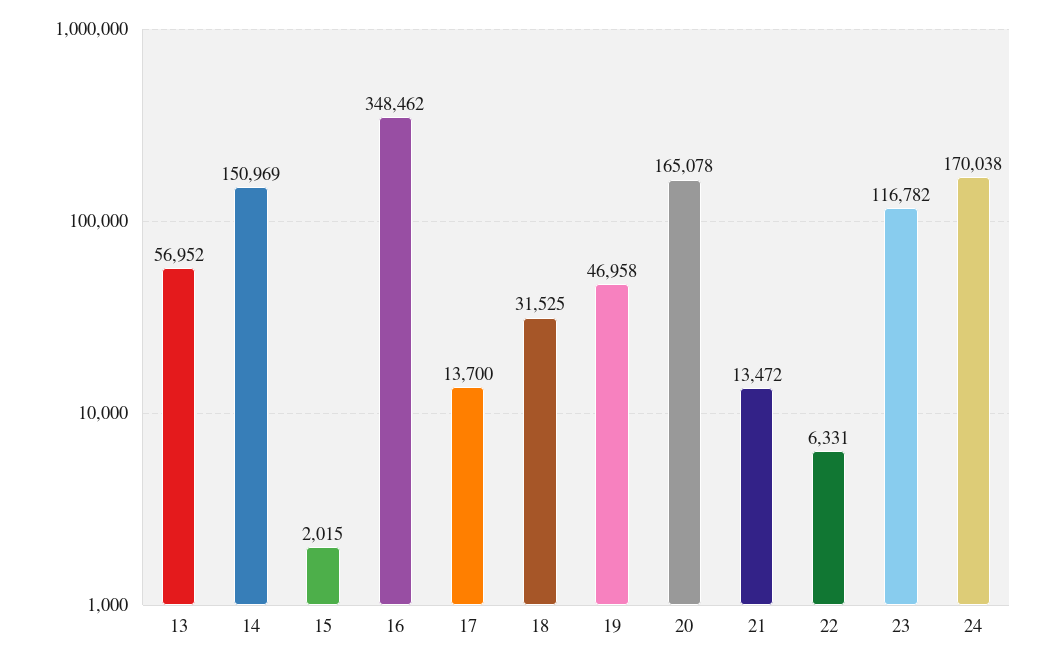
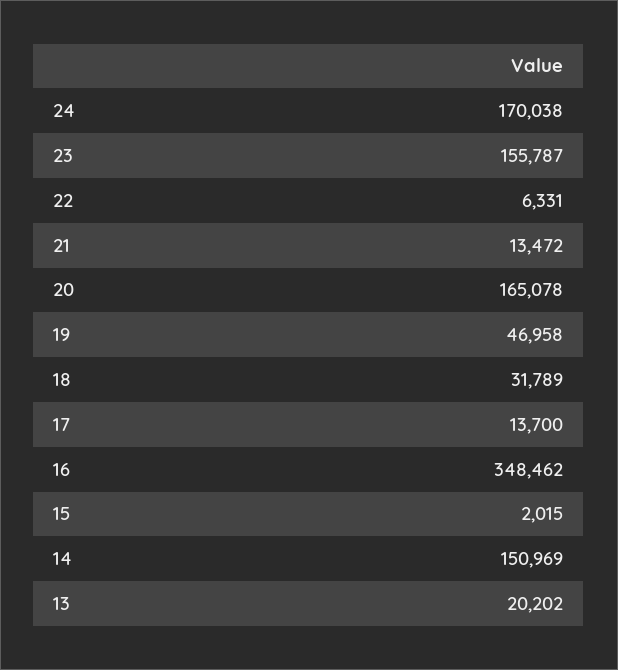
  {
-   "13": 56952,
+   "13": 20202,
    "14": 150969,
    "15": 2015,
    "16": 348462,
    "17": 13700,
-   "18": 31525,
+   "18": 31789,
    "19": 46958,
    "20": 165078,
    "21": 13472,
    "22": 6331,
-   "23": 116782,
+   "23": 155787,
    "24": 170038
  }

